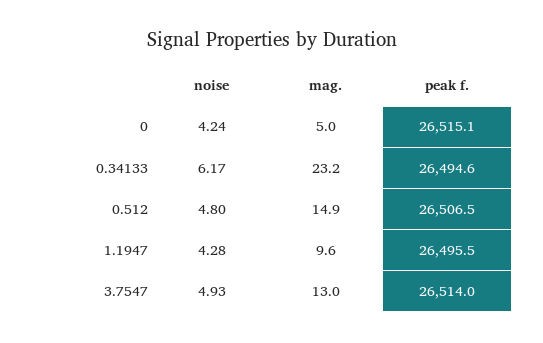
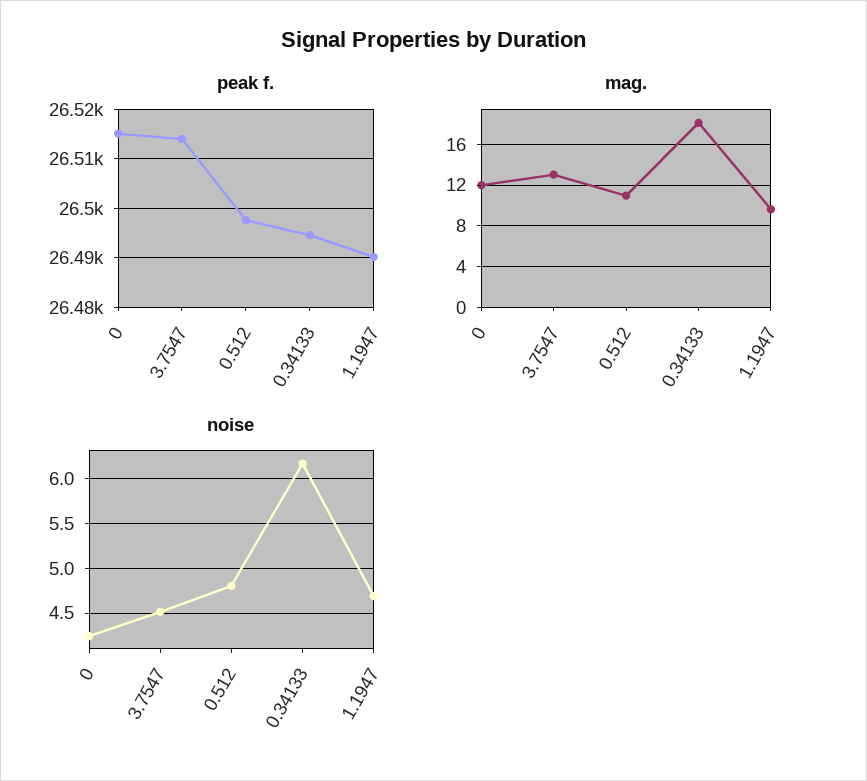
  {
    "noise": {
      "0": 4.24,
      "0.34133": 6.17,
      "0.512": 4.8,
-     "1.1947": 4.28,
+     "1.1947": 4.7,
-     "3.7547": 4.93
+     "3.7547": 4.5
    },
    "mag.": {
-     "0": 5,
+     "0": 12,
-     "0.34133": 23.2,
+     "0.34133": 18,
-     "0.512": 14.9,
+     "0.512": 11,
      "1.1947": 9.6,
      "3.7547": 13
    },
    "peak f.": {
      "0": 26515.1,
      "0.34133": 26494.6,
-     "0.512": 26506.5,
+     "0.512": 26498,
-     "1.1947": 26495.5,
+     "1.1947": 26490,
      "3.7547": 26514
    }
  }

